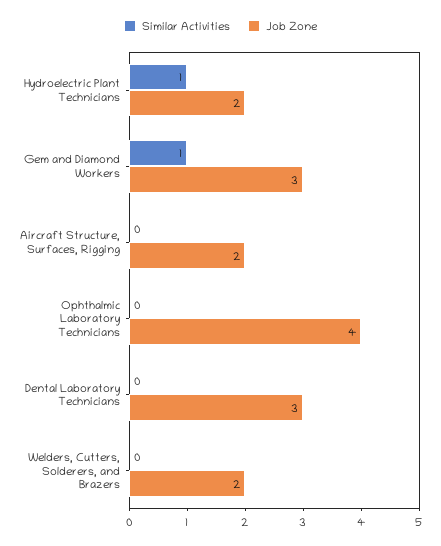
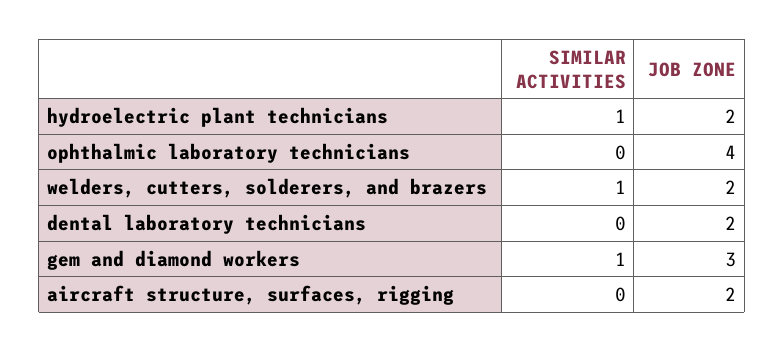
  {
    "Similar Activities": {
      "Hydroelectric Plant Technicians": 1,
      "Gem and Diamond Workers": 1,
      "Aircraft Structure, Surfaces, Rigging": 0,
      "Ophthalmic Laboratory Technicians": 0,
      "Dental Laboratory Technicians": 0,
-     "Welders, Cutters, Solderers, and Brazers": 0
+     "Welders, Cutters, Solderers, and Brazers": 1
    },
    "Job Zone": {
      "Hydroelectric Plant Technicians": 2,
      "Gem and Diamond Workers": 3,
      "Aircraft Structure, Surfaces, Rigging": 2,
      "Ophthalmic Laboratory Technicians": 4,
-     "Dental Laboratory Technicians": 3,
+     "Dental Laboratory Technicians": 2,
      "Welders, Cutters, Solderers, and Brazers": 2
    }
  }

